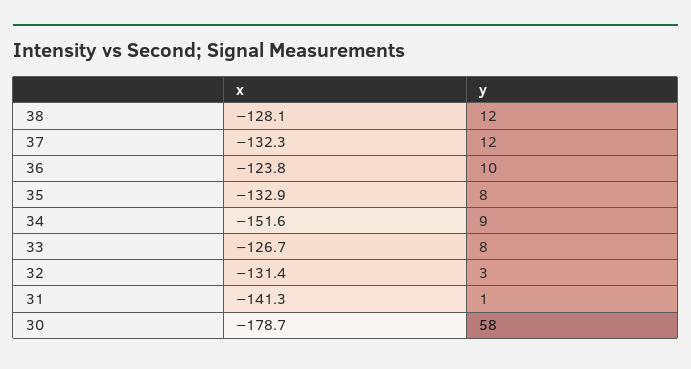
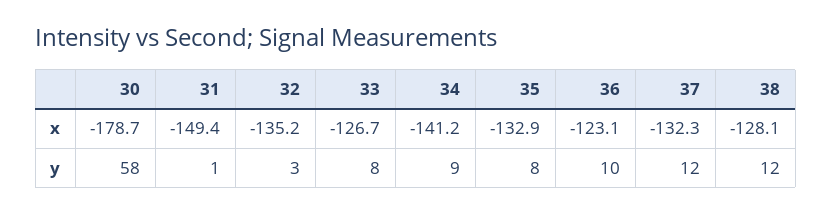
  {
    "x": {
      "38": -128.1,
      "37": -132.3,
-     "36": -123.8,
+     "36": -123.1,
      "35": -132.9,
-     "34": -151.6,
+     "34": -141.2,
      "33": -126.7,
-     "32": -131.4,
+     "32": -135.2,
-     "31": -141.3,
+     "31": -149.4,
      "30": -178.7
    },
    "y": {
      "38": 12,
      "37": 12,
      "36": 10,
      "35": 8,
      "34": 9,
      "33": 8,
      "32": 3,
      "31": 1,
      "30": 58
    }
  }

